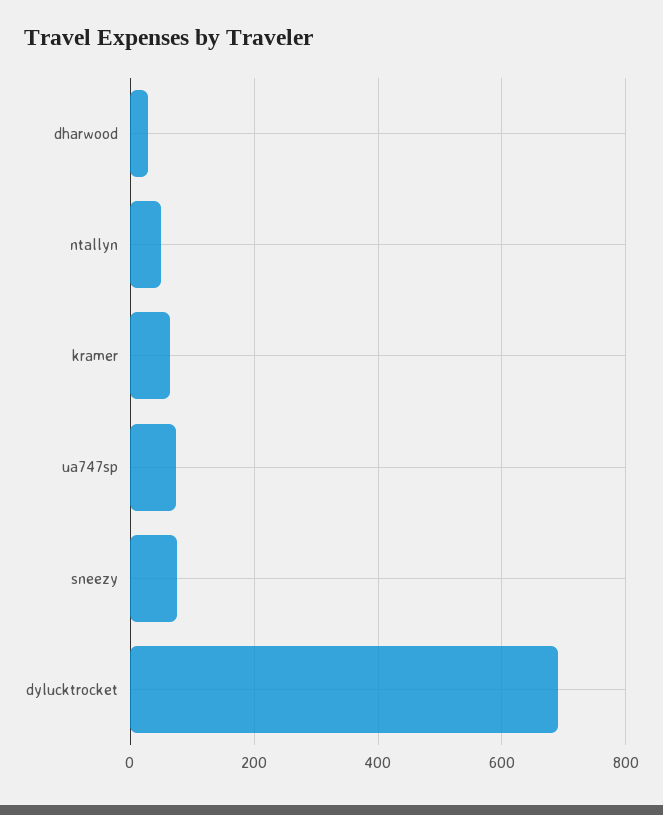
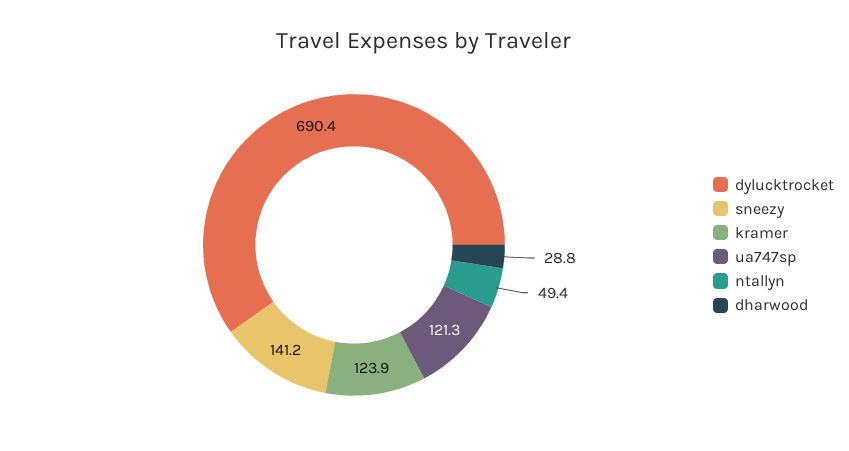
  {
    "dharwood": 28.8,
    "ntallyn": 49.4,
-   "kramer": 60,
+   "kramer": 123.9,
-   "ua747sp": 80,
+   "ua747sp": 121.3,
-   "sneezy": 80,
+   "sneezy": 141.2,
    "dylucktrocket": 690.4
  }

